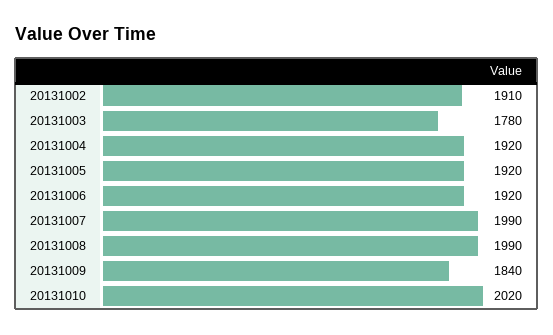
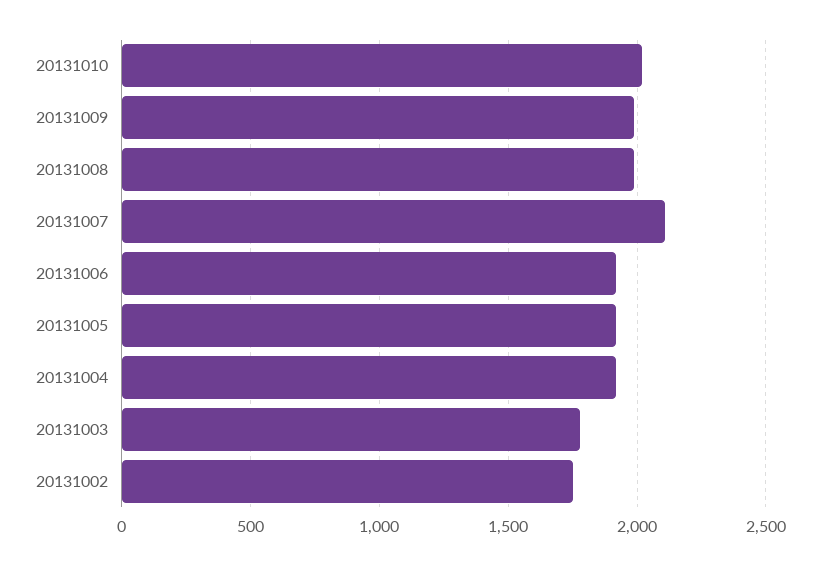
  {
-   "20131002": 1910,
+   "20131002": 1750,
    "20131003": 1780,
    "20131004": 1920,
    "20131005": 1920,
    "20131006": 1920,
-   "20131007": 1990,
+   "20131007": 2100,
    "20131008": 1990,
-   "20131009": 1840,
+   "20131009": 2000,
    "20131010": 2020
  }

